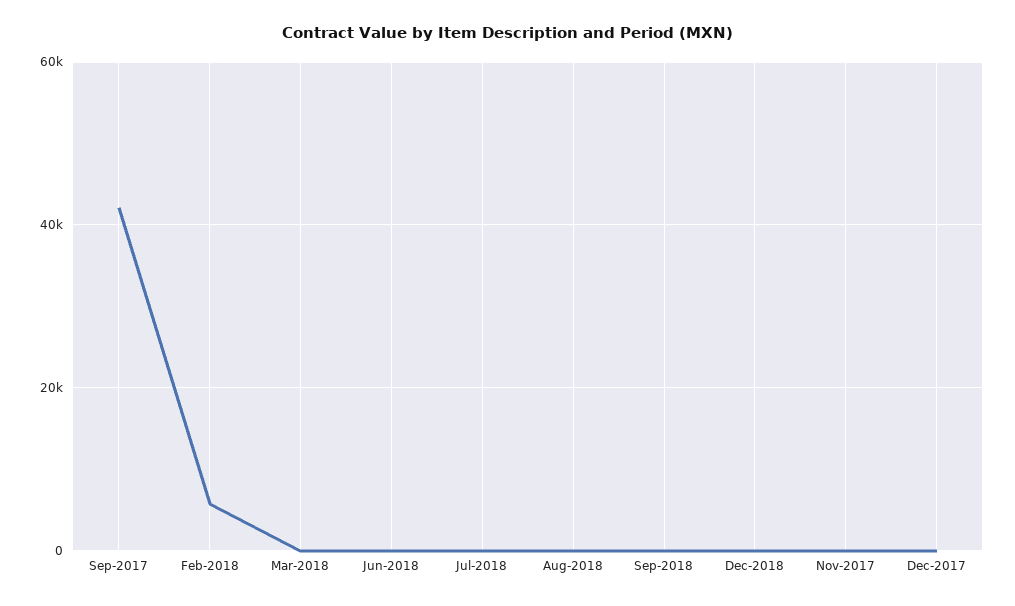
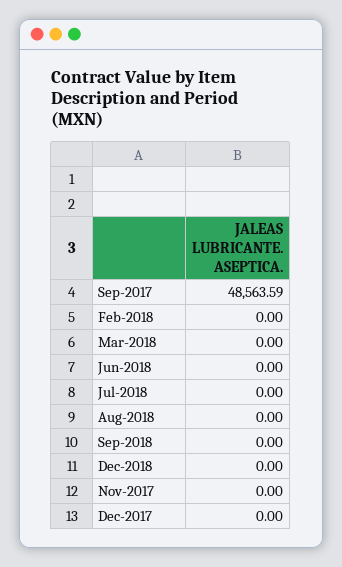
  {
-   "Sep-2017": 42000,
+   "Sep-2017": 48563.59,
-   "Feb-2018": 6000,
+   "Feb-2018": 0,
    "Mar-2018": 0,
    "Jun-2018": 0,
    "Jul-2018": 0,
    "Aug-2018": 0,
    "Sep-2018": 0,
    "Dec-2018": 0,
    "Nov-2017": 0,
    "Dec-2017": 0
  }

